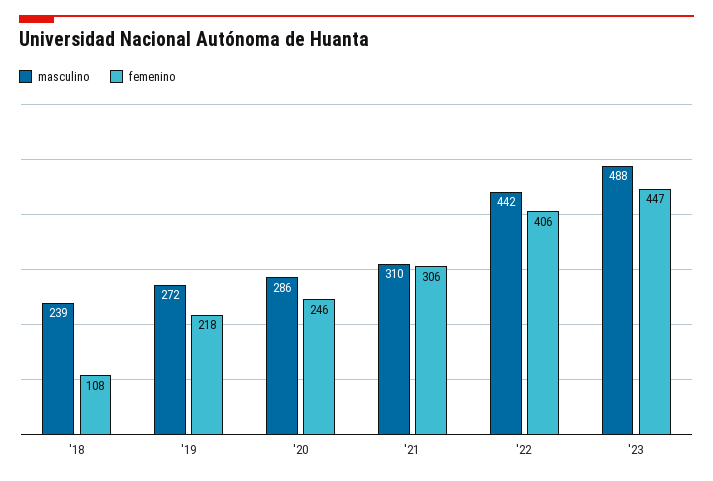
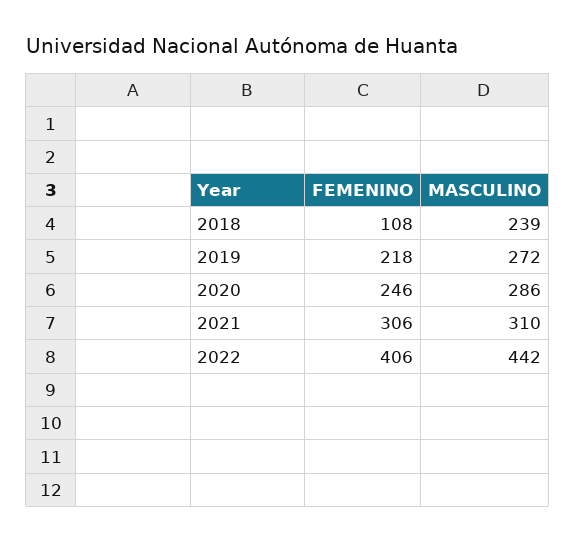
  {
    "masculino": {
      "'18": 239,
      "'19": 272,
      "'20": 286,
      "'21": 310,
-     "'22": 442,
+     "'22": 442
-     "'23": 488
    },
    "femenino": {
      "'18": 108,
      "'19": 218,
      "'20": 246,
      "'21": 306,
-     "'22": 406,
+     "'22": 406
-     "'23": 447
    }
  }

